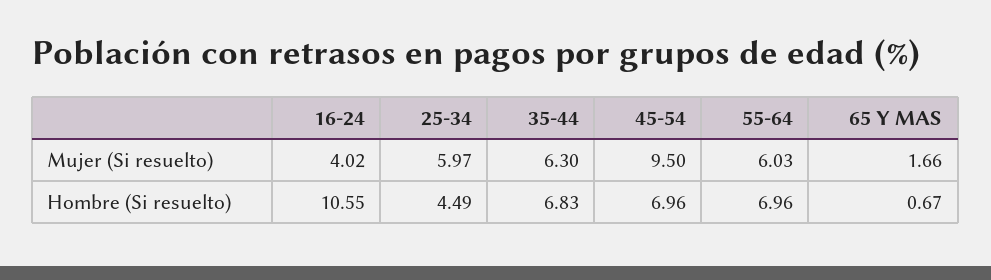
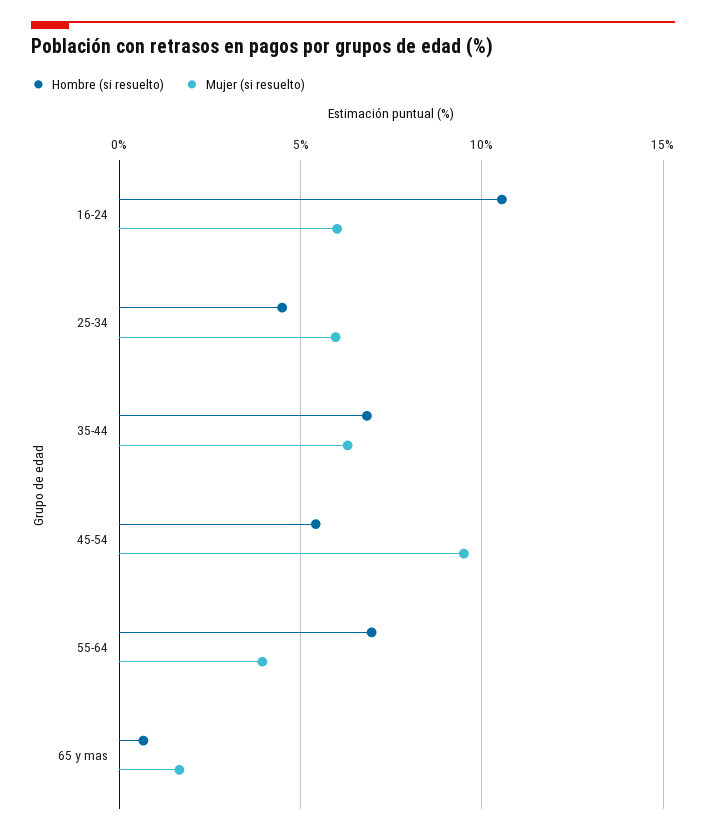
  {
    "Mujer (Si resuelto)": {
-     "16-24": 4.02,
+     "16-24": 6,
      "25-34": 5.97,
      "35-44": 6.3,
      "45-54": 9.5,
-     "55-64": 6.03,
+     "55-64": 4,
      "65 Y MAS": 1.66
    },
    "Hombre (Si resuelto)": {
      "16-24": 10.55,
      "25-34": 4.49,
      "35-44": 6.83,
-     "45-54": 6.96,
+     "45-54": 5.5,
      "55-64": 6.96,
      "65 Y MAS": 0.67
    }
  }

